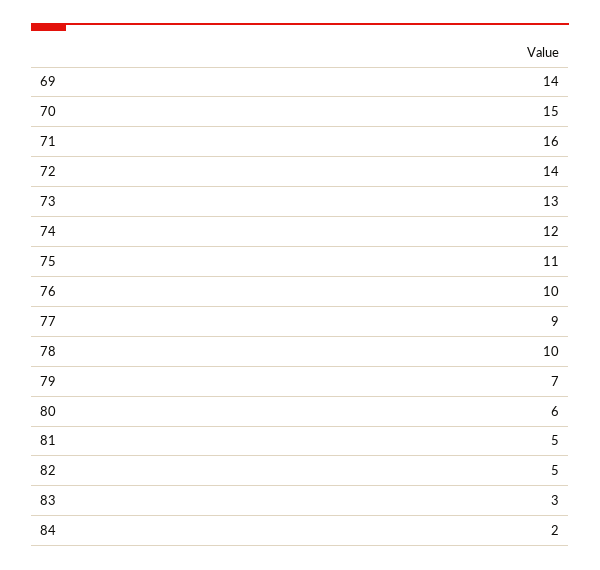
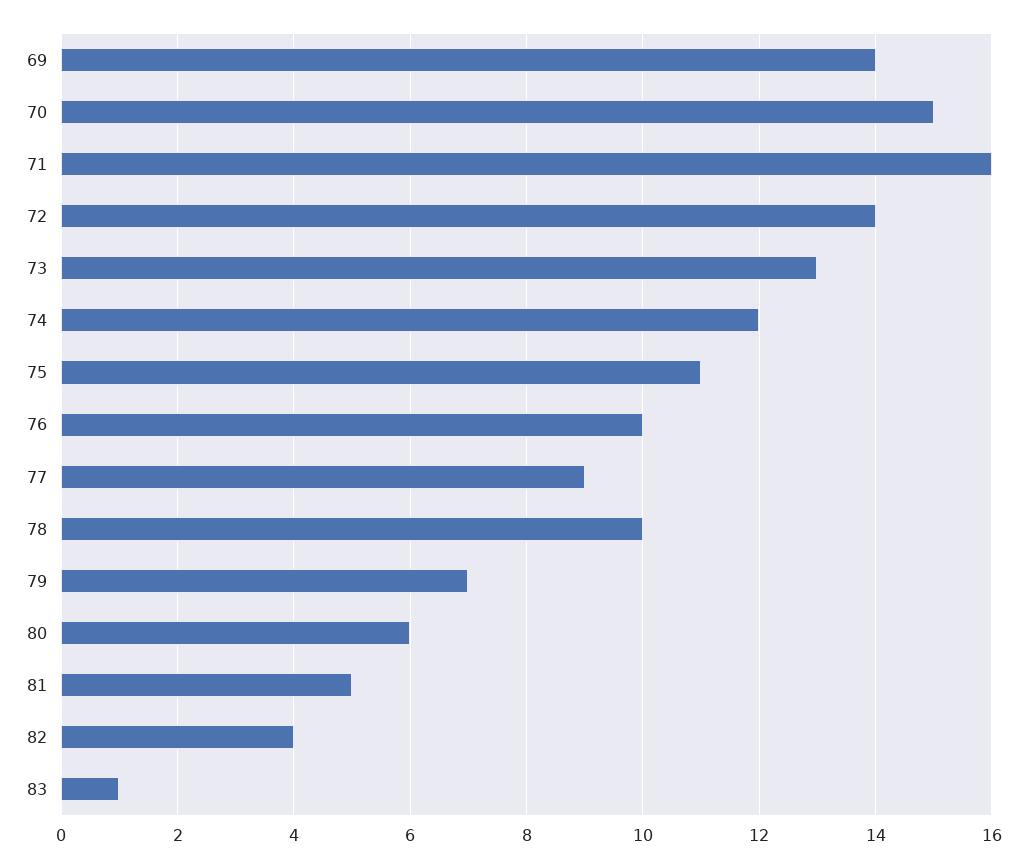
  {
    "69": 14,
    "70": 15,
    "71": 16,
    "72": 14,
    "73": 13,
    "74": 12,
    "75": 11,
    "76": 10,
    "77": 9,
    "78": 10,
    "79": 7,
    "80": 6,
    "81": 5,
-   "82": 5,
+   "82": 4,
-   "83": 3,
+   "83": 1
-   "84": 2
  }

